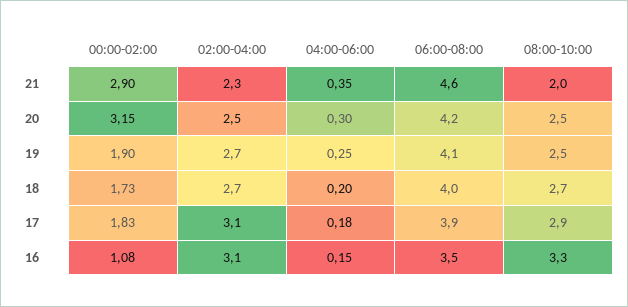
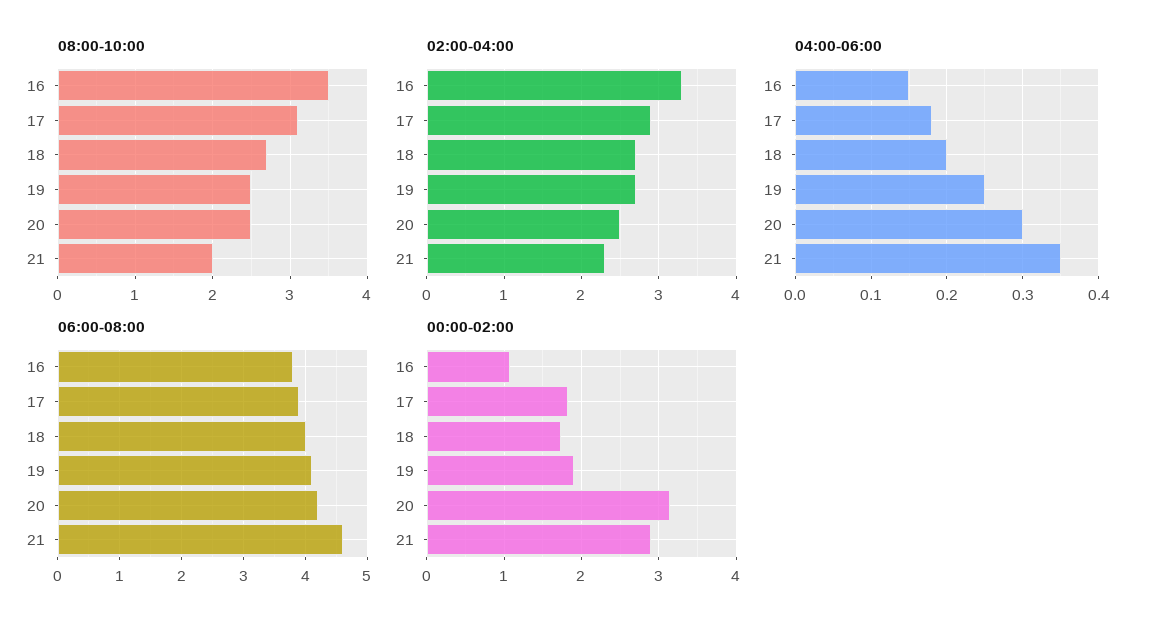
  {
    "00:00-02:00": {
      "21": 2.9,
      "20": 3.15,
      "19": 1.9,
      "18": 1.73,
      "17": 1.83,
      "16": 1.08
    },
    "02:00-04:00": {
      "21": 2.3,
      "20": 2.5,
      "19": 2.7,
      "18": 2.7,
-     "17": 3.1,
+     "17": 2.9,
-     "16": 3.1
+     "16": 3.3
    },
    "04:00-06:00": {
      "21": 0.35,
      "20": 0.3,
      "19": 0.25,
      "18": 0.2,
      "17": 0.18,
      "16": 0.15
    },
    "06:00-08:00": {
      "21": 4.6,
      "20": 4.2,
      "19": 4.1,
      "18": 4,
      "17": 3.9,
-     "16": 3.5
+     "16": 3.8
    },
    "08:00-10:00": {
      "21": 2,
      "20": 2.5,
      "19": 2.5,
      "18": 2.7,
-     "17": 2.9,
+     "17": 3.1,
-     "16": 3.3
+     "16": 3.5
    }
  }

